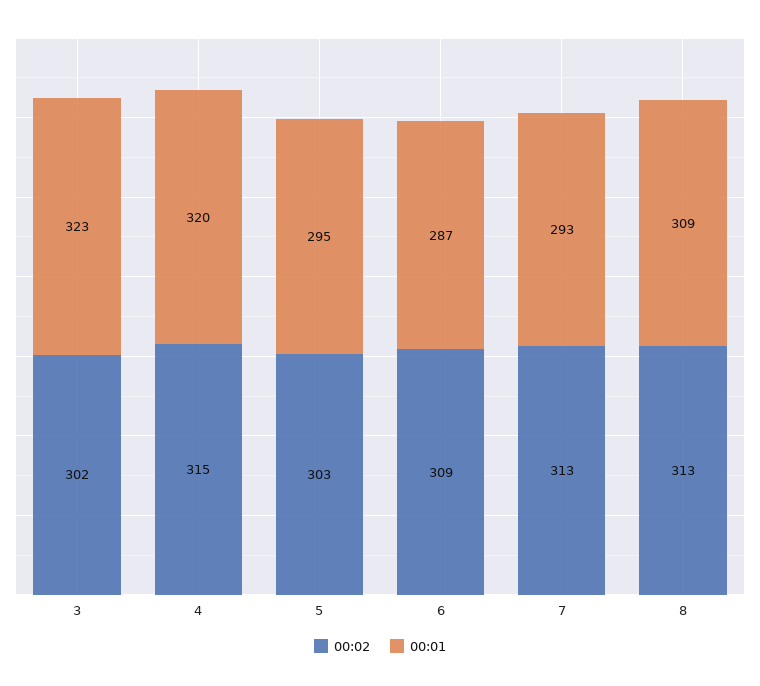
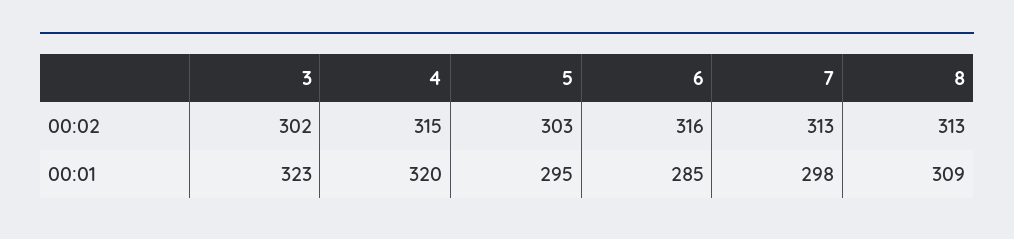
  {
    "00:02": {
      "3": 302,
      "4": 315,
      "5": 303,
-     "6": 309,
+     "6": 316,
      "7": 313,
      "8": 313
    },
    "00:01": {
      "3": 323,
      "4": 320,
      "5": 295,
-     "6": 287,
+     "6": 285,
-     "7": 293,
+     "7": 298,
      "8": 309
    }
  }

